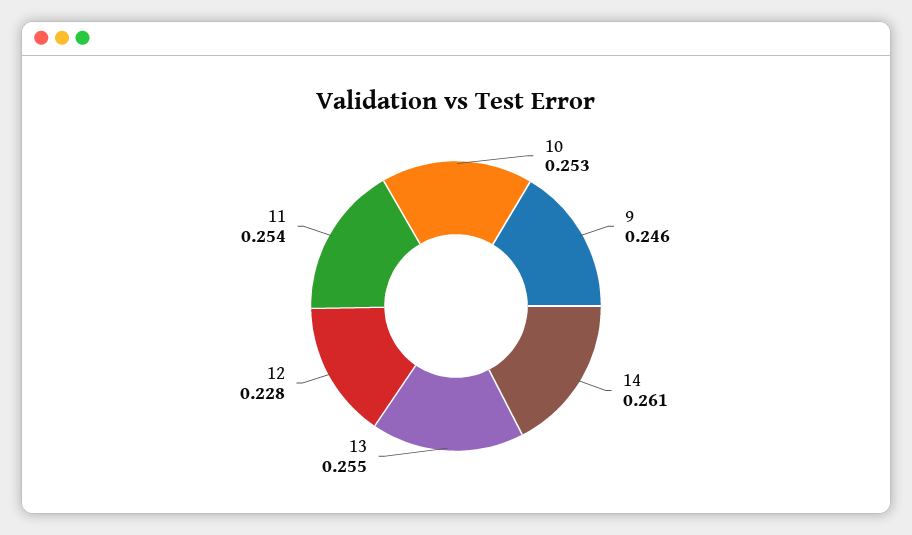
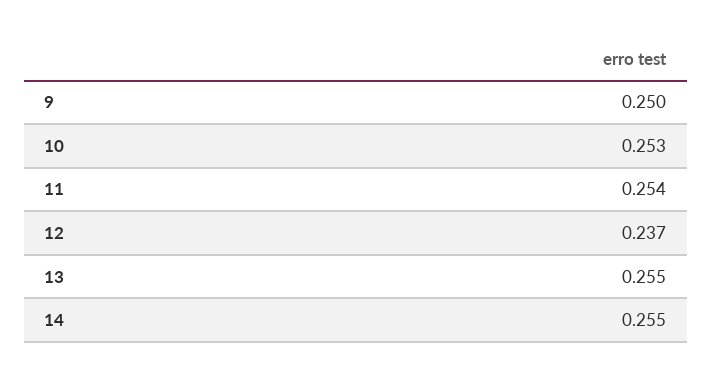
  {
    "10": 0.253,
-   "9": 0.246,
+   "9": 0.25,
-   "14": 0.261,
+   "14": 0.255,
    "13": 0.255,
-   "12": 0.228,
+   "12": 0.237,
    "11": 0.254
  }

